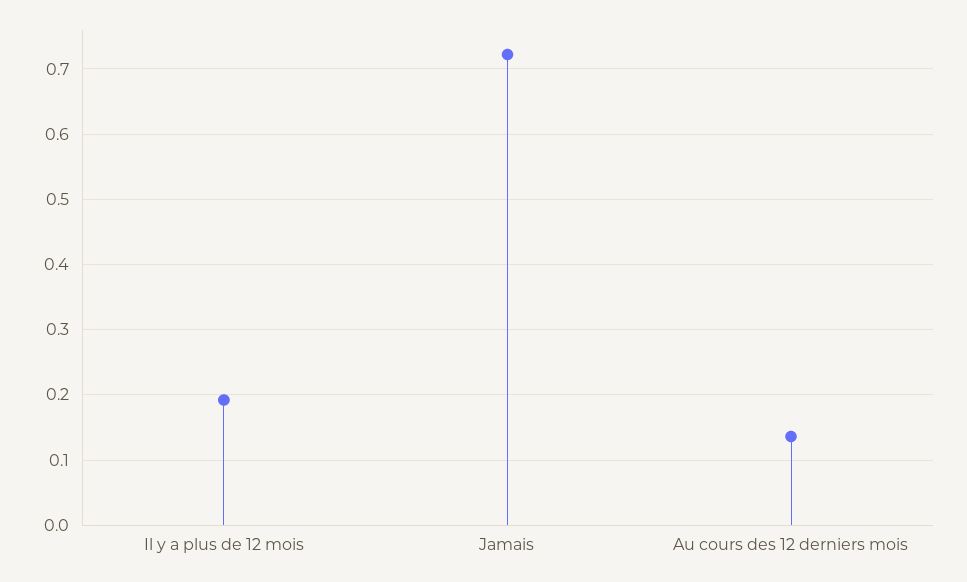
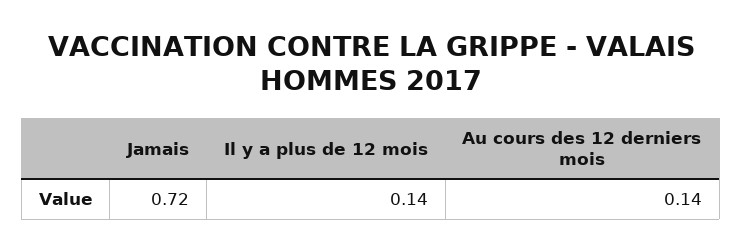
  {
-   "Il y a plus de 12 mois": 0.19,
+   "Il y a plus de 12 mois": 0.14,
    "Jamais": 0.72,
    "Au cours des 12 derniers mois": 0.14
  }

